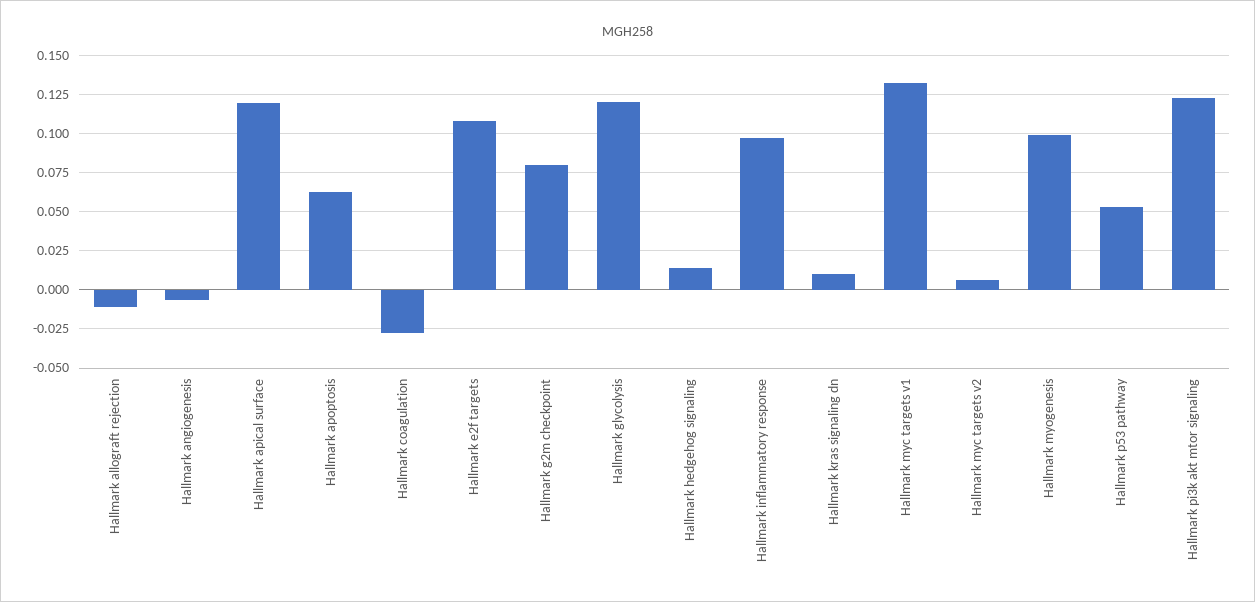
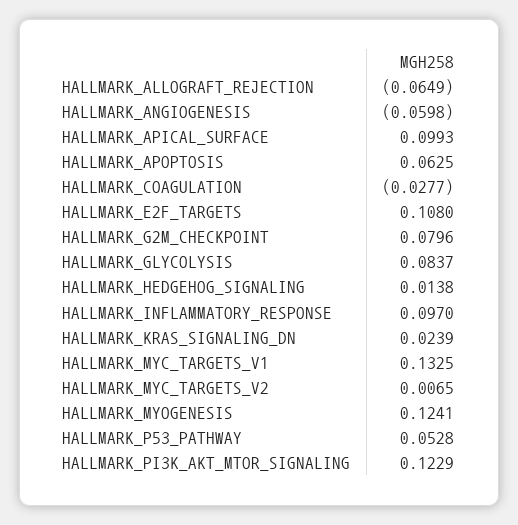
  {
-   "Hallmark allograft rejection": -0.01,
+   "Hallmark allograft rejection": -0.0649,
-   "Hallmark angiogenesis": -0.005,
+   "Hallmark angiogenesis": -0.0598,
-   "Hallmark apical surface": 0.12,
+   "Hallmark apical surface": 0.0993,
    "Hallmark apoptosis": 0.0625,
    "Hallmark coagulation": -0.0277,
    "Hallmark e2f targets": 0.108,
    "Hallmark g2m checkpoint": 0.0796,
-   "Hallmark glycolysis": 0.12,
+   "Hallmark glycolysis": 0.0837,
    "Hallmark hedgehog signaling": 0.0138,
    "Hallmark inflammatory response": 0.097,
-   "Hallmark kras signaling dn": 0.01,
+   "Hallmark kras signaling dn": 0.0239,
    "Hallmark myc targets v1": 0.1325,
    "Hallmark myc targets v2": 0.0065,
-   "Hallmark myogenesis": 0.1,
+   "Hallmark myogenesis": 0.1241,
    "Hallmark p53 pathway": 0.0528,
    "Hallmark pi3k akt mtor signaling": 0.1229
  }

